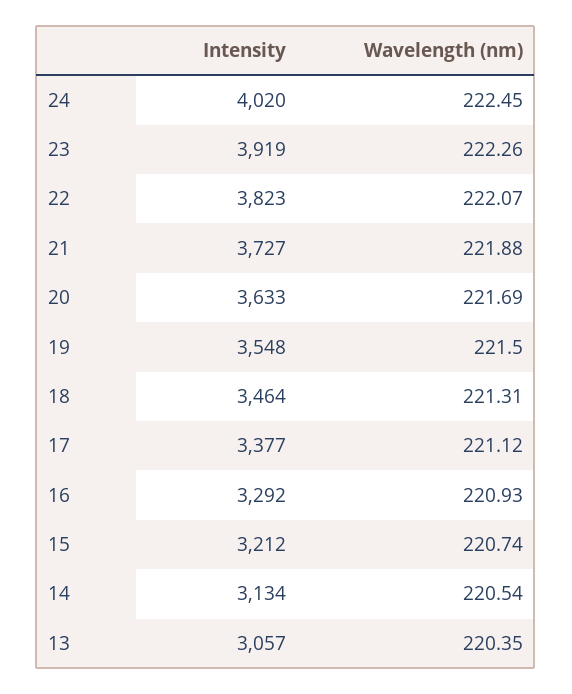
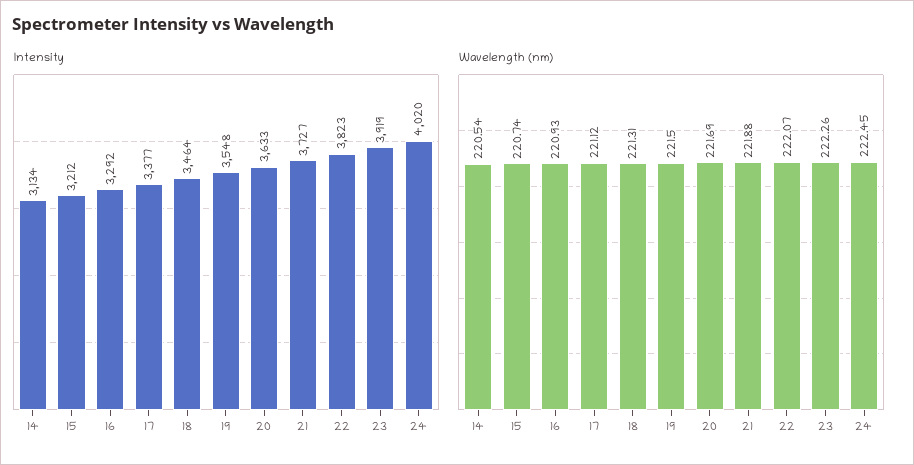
  {
    "Intensity": {
      "24": 4020,
      "23": 3919,
      "22": 3823,
      "21": 3727,
      "20": 3633,
      "19": 3548,
      "18": 3464,
      "17": 3377,
      "16": 3292,
      "15": 3212,
-     "14": 3134,
+     "14": 3134
-     "13": 3057
    },
    "Wavelength (nm)": {
      "24": 222.45,
      "23": 222.26,
      "22": 222.07,
      "21": 221.88,
      "20": 221.69,
      "19": 221.5,
      "18": 221.31,
      "17": 221.12,
      "16": 220.93,
      "15": 220.74,
-     "14": 220.54,
+     "14": 220.54
-     "13": 220.35
    }
  }

